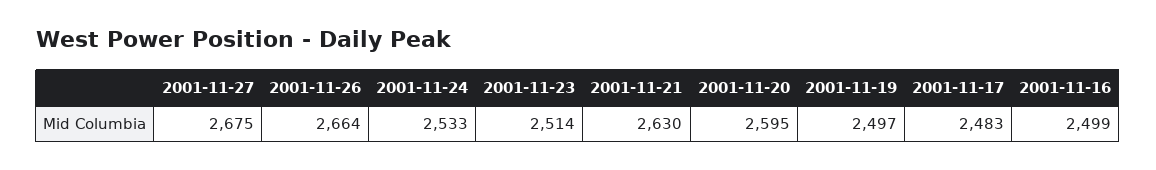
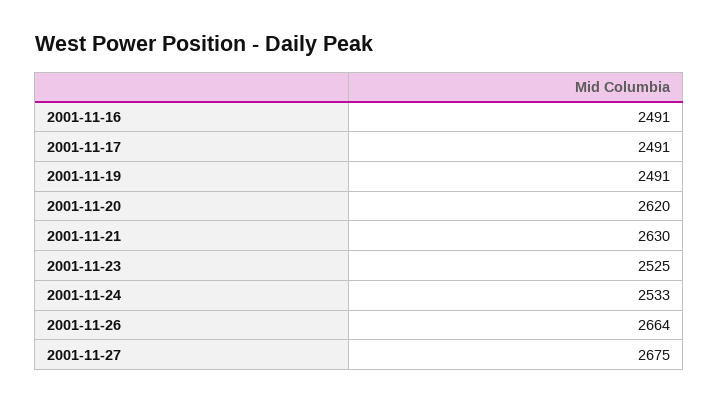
  {
    "2001-11-27": 2675,
    "2001-11-26": 2664,
    "2001-11-24": 2533,
-   "2001-11-23": 2514,
+   "2001-11-23": 2525,
    "2001-11-21": 2630,
-   "2001-11-20": 2595,
+   "2001-11-20": 2620,
-   "2001-11-19": 2497,
+   "2001-11-19": 2491,
-   "2001-11-17": 2483,
+   "2001-11-17": 2491,
-   "2001-11-16": 2499
+   "2001-11-16": 2491
  }

